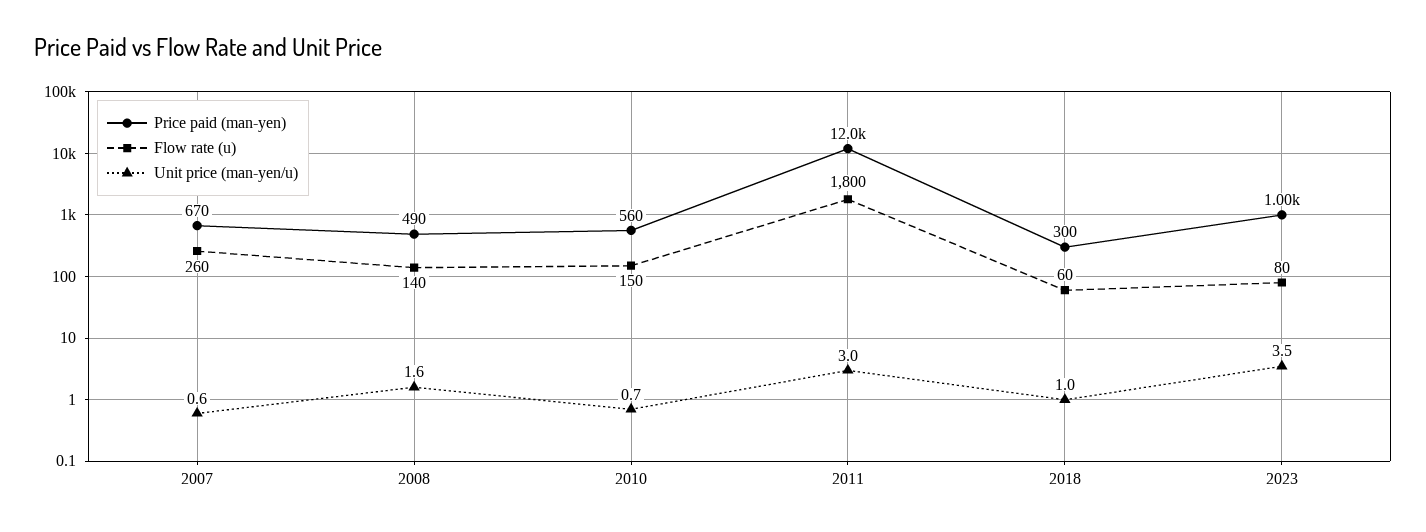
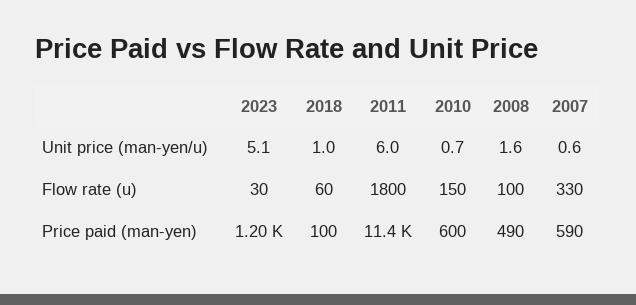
  {
    "Price paid (man-yen)": {
-     "2007": 670,
+     "2007": 590,
      "2008": 490,
-     "2010": 560,
+     "2010": 600,
-     "2011": 12000,
+     "2011": 11400,
-     "2018": 300,
+     "2018": 100,
-     "2023": 1000
+     "2023": 1200
    },
    "Flow rate (u)": {
-     "2007": 260,
+     "2007": 330,
-     "2008": 140,
+     "2008": 100,
      "2010": 150,
      "2011": 1800,
      "2018": 60,
-     "2023": 80
+     "2023": 30
    },
    "Unit price (man-yen/u)": {
      "2007": 0.6,
      "2008": 1.6,
      "2010": 0.7,
-     "2011": 3,
+     "2011": 6,
      "2018": 1,
-     "2023": 3.5
+     "2023": 5.1
    }
  }

